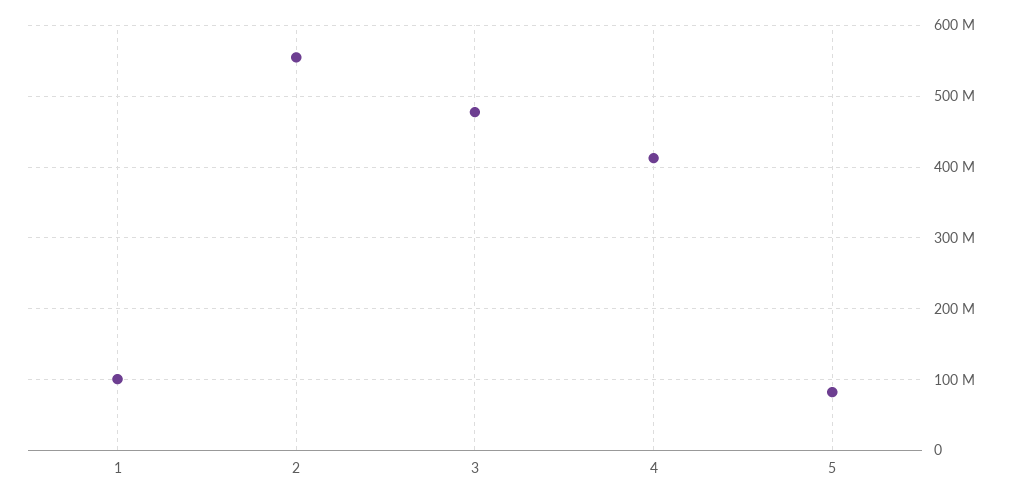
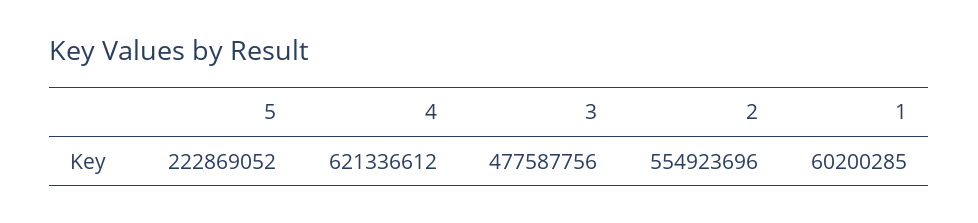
  {
-   "1": 100000000,
+   "1": 60200285,
    "2": 554923696,
    "3": 477587756,
-   "4": 410000000,
+   "4": 621336612,
-   "5": 80000000
+   "5": 222869052
  }

